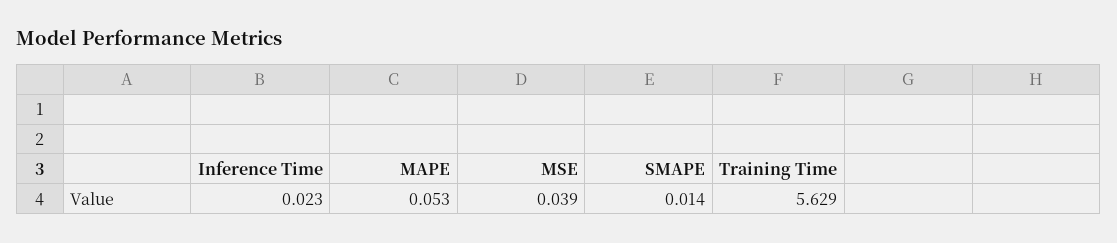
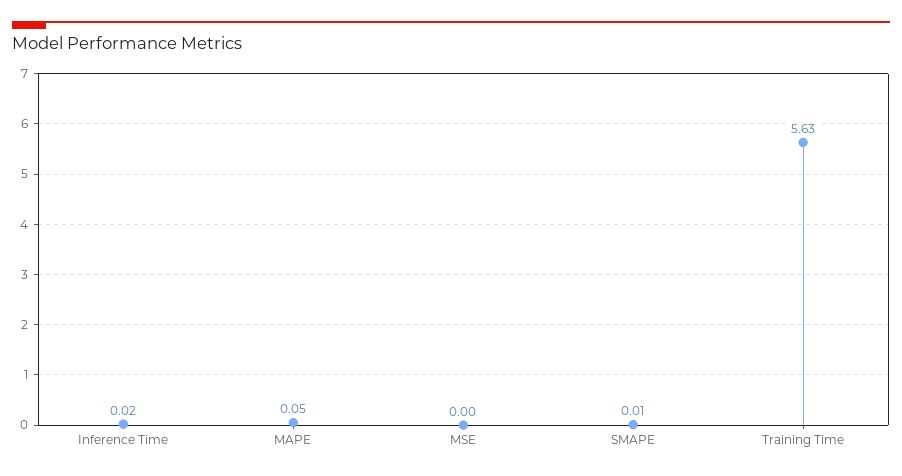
  {
    "Inference Time": 0.023,
    "MAPE": 0.053,
-   "MSE": 0.039,
+   "MSE": 0,
    "SMAPE": 0.014,
    "Training Time": 5.629
  }

